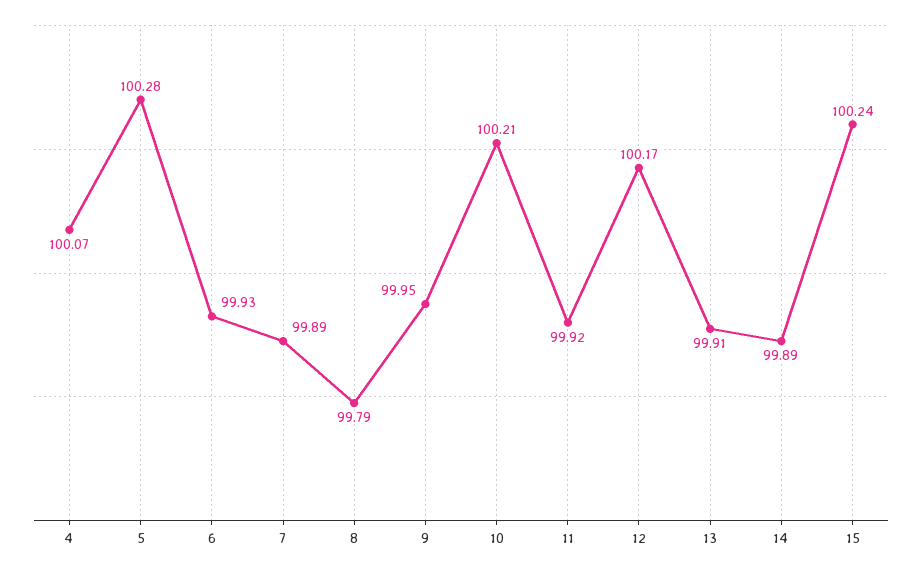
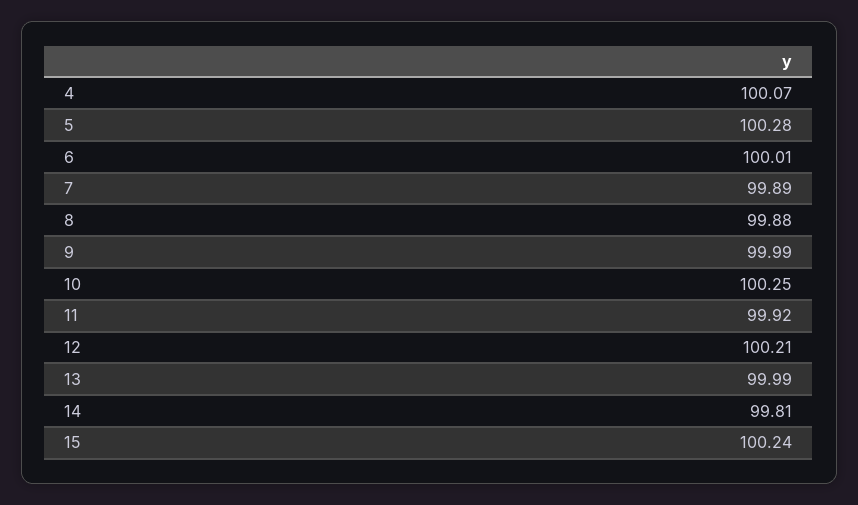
  {
    "4": 100.07,
    "5": 100.28,
-   "6": 99.93,
+   "6": 100.01,
    "7": 99.89,
-   "8": 99.79,
+   "8": 99.88,
-   "9": 99.95,
+   "9": 99.99,
-   "10": 100.21,
+   "10": 100.25,
    "11": 99.92,
-   "12": 100.17,
+   "12": 100.21,
-   "13": 99.91,
+   "13": 99.99,
-   "14": 99.89,
+   "14": 99.81,
    "15": 100.24
  }

